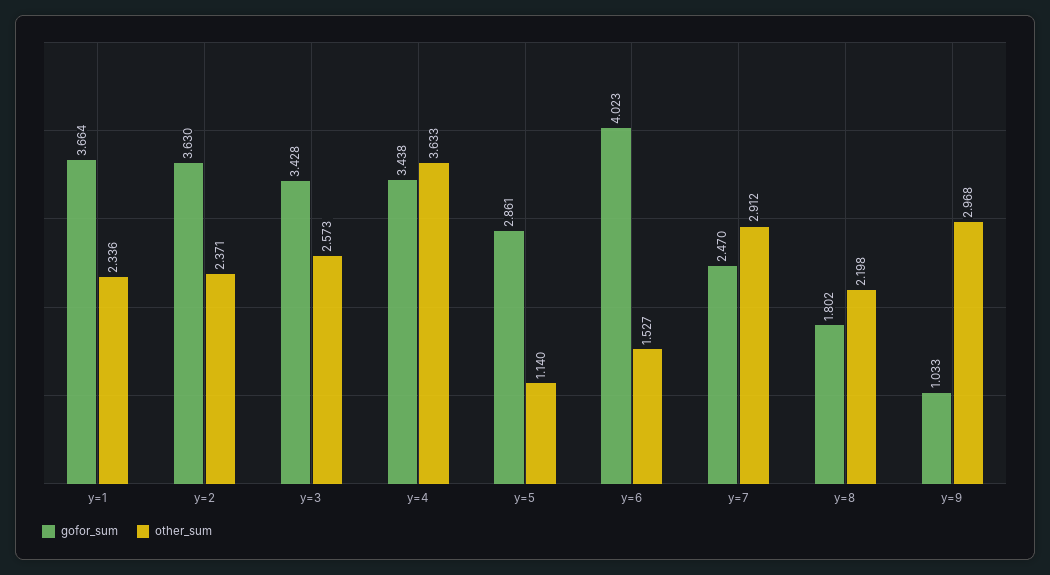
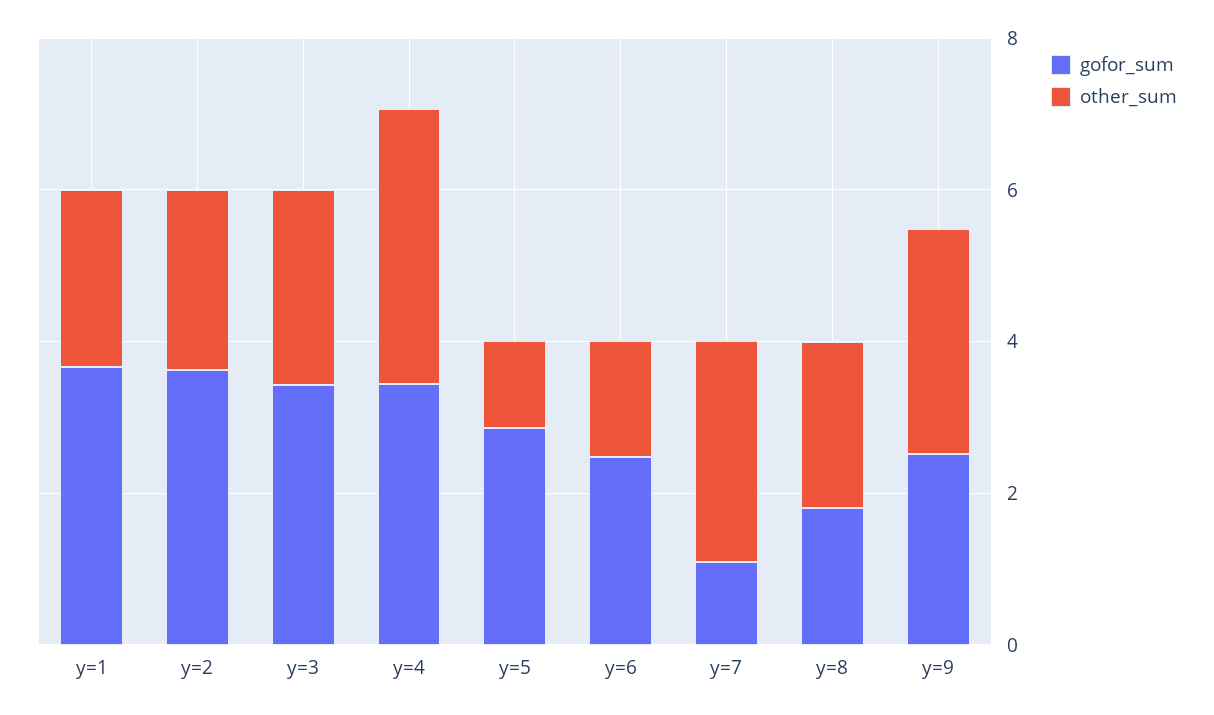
  {
    "gofor_sum": {
      "y=1": 3.664,
      "y=2": 3.63,
      "y=3": 3.428,
      "y=4": 3.438,
      "y=5": 2.861,
-     "y=6": 4.023,
+     "y=6": 2.5,
-     "y=7": 2.47,
+     "y=7": 1,
      "y=8": 1.802,
-     "y=9": 1.033
+     "y=9": 2.5
    },
    "other_sum": {
      "y=1": 2.336,
      "y=2": 2.371,
      "y=3": 2.573,
      "y=4": 3.633,
      "y=5": 1.14,
      "y=6": 1.527,
      "y=7": 2.912,
      "y=8": 2.198,
      "y=9": 2.968
    }
  }

